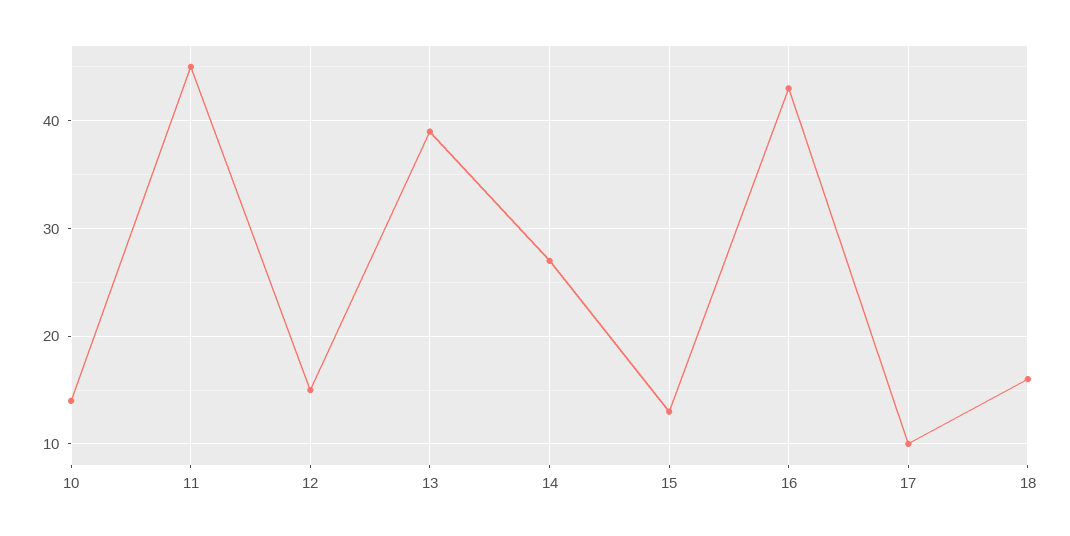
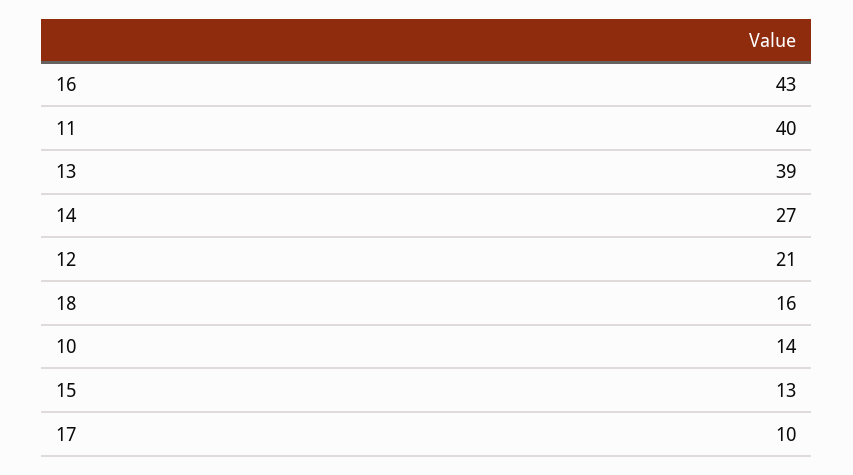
  {
    "10": 14,
-   "11": 45,
+   "11": 40,
-   "12": 15,
+   "12": 21,
    "13": 39,
    "14": 27,
    "15": 13,
    "16": 43,
    "17": 10,
    "18": 16
  }

